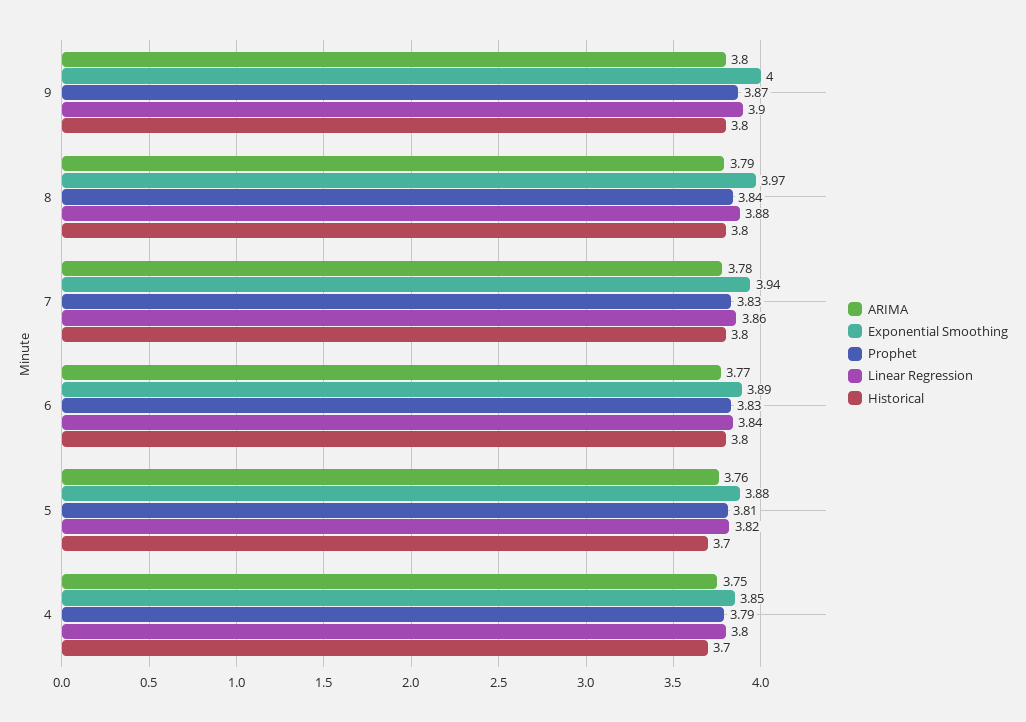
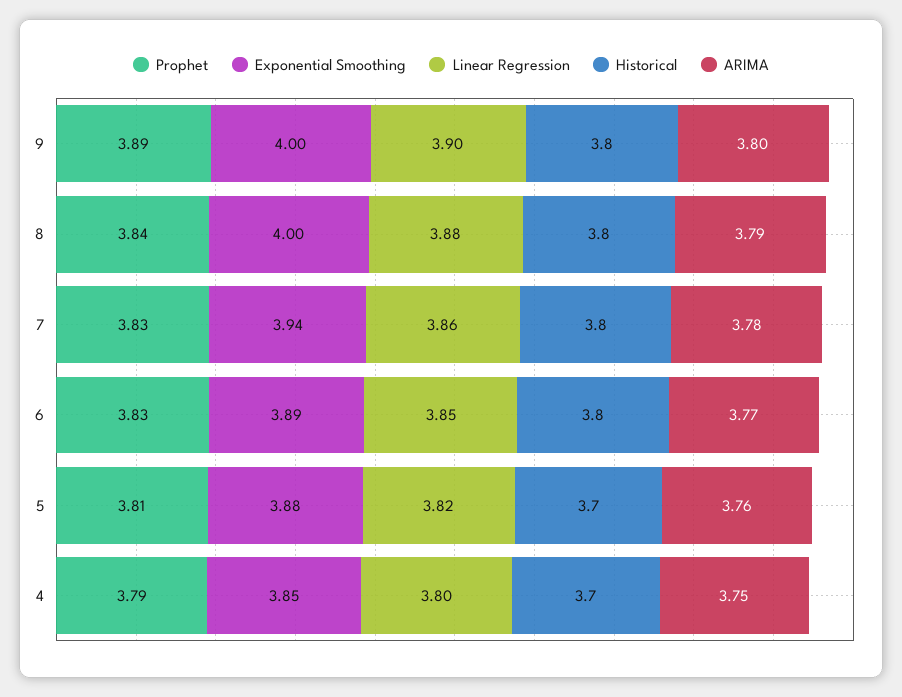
  {
    "ARIMA": {
      "9": 3.8,
      "8": 3.79,
      "7": 3.78,
      "6": 3.77,
      "5": 3.76,
      "4": 3.75
    },
    "Exponential Smoothing": {
      "9": 4,
-     "8": 3.97,
+     "8": 4,
      "7": 3.94,
      "6": 3.89,
      "5": 3.88,
      "4": 3.85
    },
    "Prophet": {
-     "9": 3.87,
+     "9": 3.89,
      "8": 3.84,
      "7": 3.83,
      "6": 3.83,
      "5": 3.81,
      "4": 3.79
    },
    "Linear Regression": {
      "9": 3.9,
      "8": 3.88,
      "7": 3.86,
-     "6": 3.84,
+     "6": 3.85,
      "5": 3.82,
      "4": 3.8
    },
    "Historical": {
      "9": 3.8,
      "8": 3.8,
      "7": 3.8,
      "6": 3.8,
      "5": 3.7,
      "4": 3.7
    }
  }

